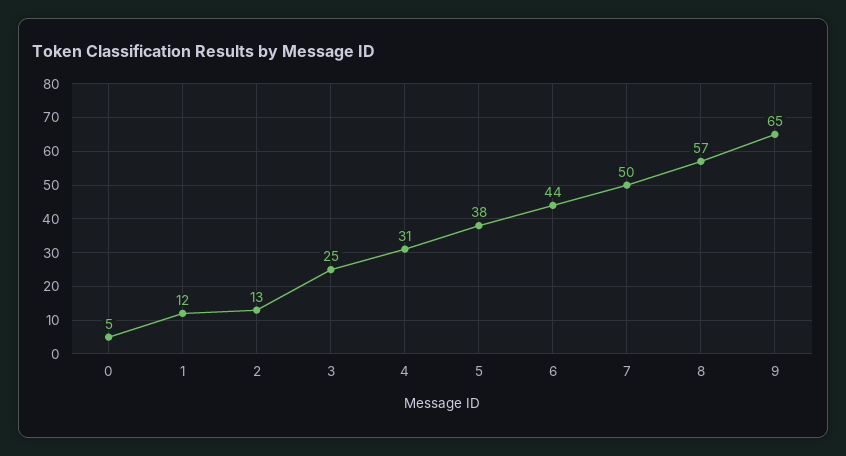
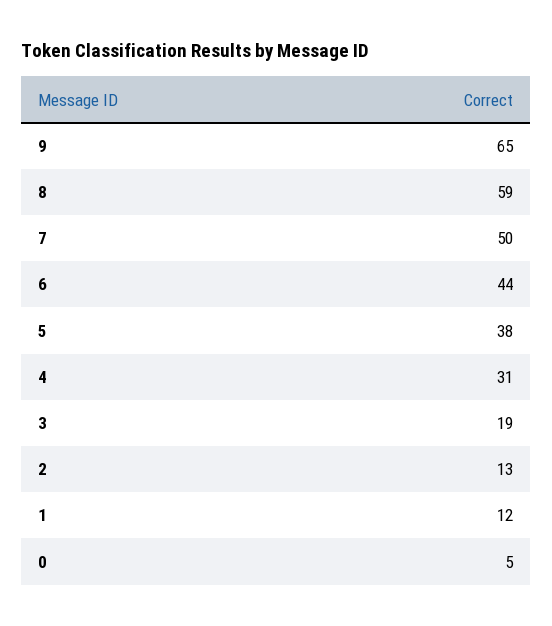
  {
    "0": 5,
    "1": 12,
    "2": 13,
-   "3": 25,
+   "3": 19,
    "4": 31,
    "5": 38,
    "6": 44,
    "7": 50,
-   "8": 57,
+   "8": 59,
    "9": 65
  }

